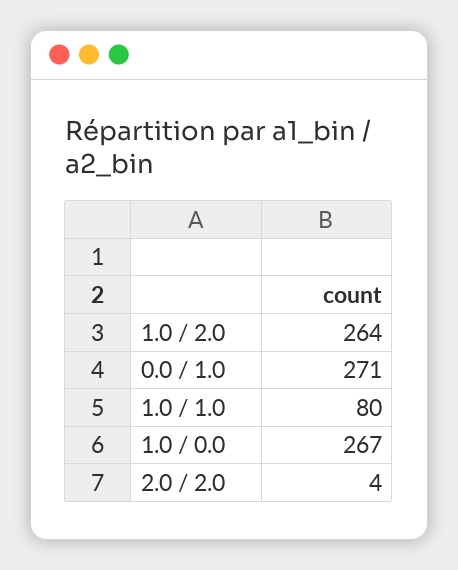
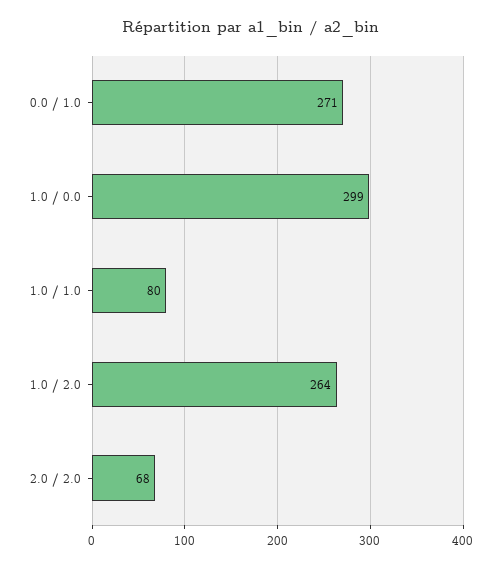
  {
    "1.0 / 2.0": 264,
    "0.0 / 1.0": 271,
    "1.0 / 1.0": 80,
-   "1.0 / 0.0": 267,
+   "1.0 / 0.0": 299,
-   "2.0 / 2.0": 4
+   "2.0 / 2.0": 68
  }

